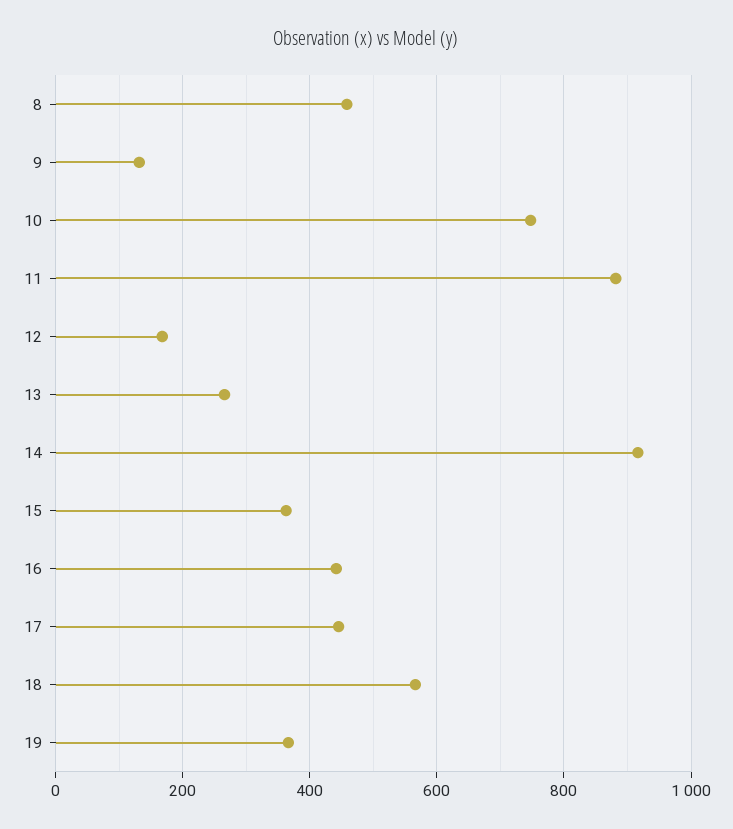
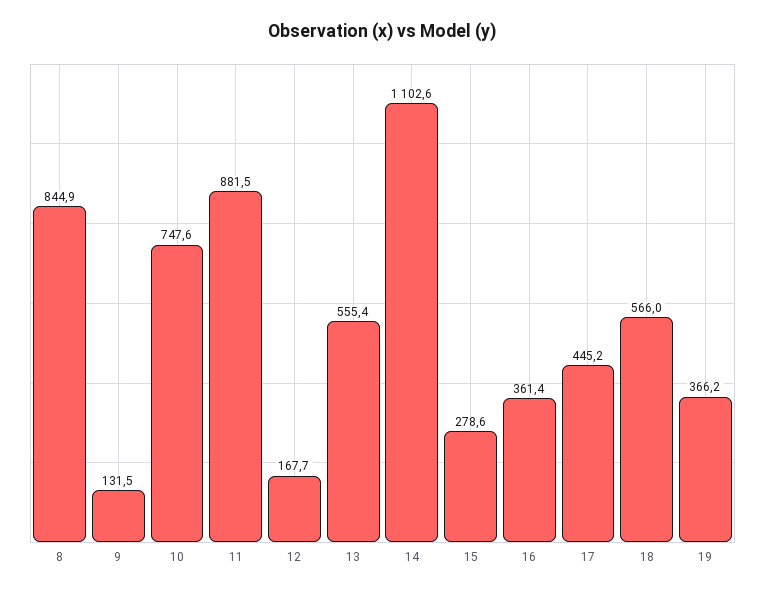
  {
-   "8": 460,
+   "8": 844.9,
    "9": 131.5,
    "10": 747.6,
    "11": 881.5,
    "12": 167.7,
-   "13": 260,
+   "13": 555.4,
-   "14": 920,
+   "14": 1102.6,
-   "15": 360,
+   "15": 278.6,
-   "16": 440,
+   "16": 361.4,
    "17": 445.2,
    "18": 566,
    "19": 366.2
  }

